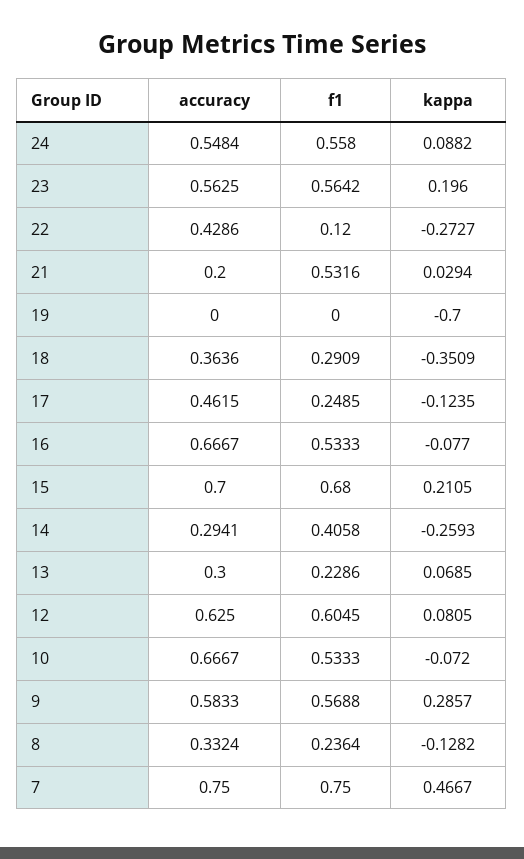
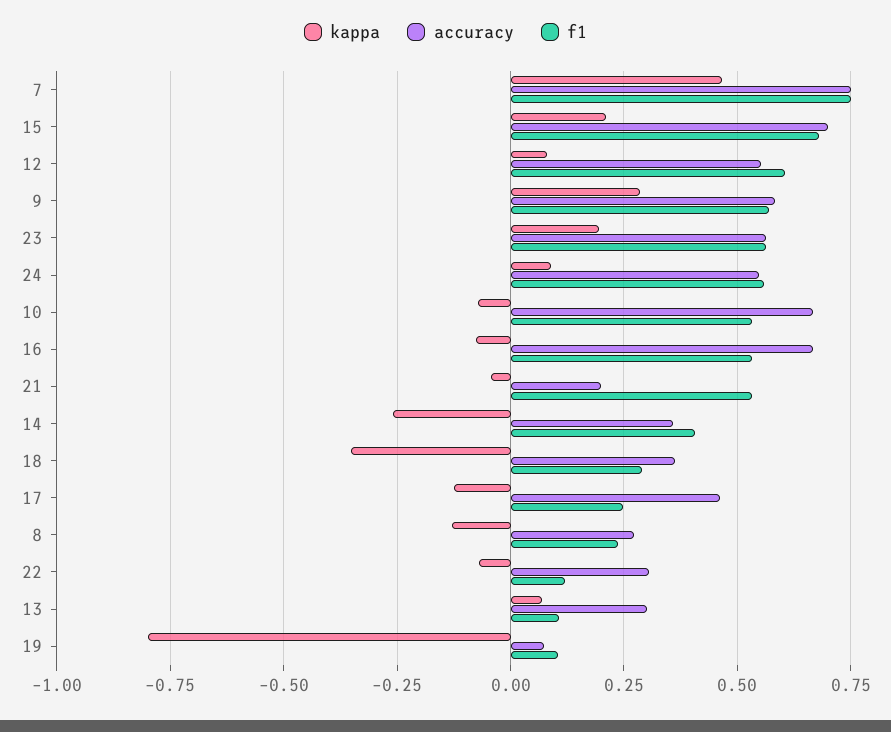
  {
    "accuracy": {
      "24": 0.5484,
      "23": 0.5625,
-     "22": 0.4286,
+     "22": 0.3,
      "21": 0.2,
-     "19": 0,
+     "19": 0.075,
      "18": 0.3636,
      "17": 0.4615,
      "16": 0.6667,
      "15": 0.7,
-     "14": 0.2941,
+     "14": 0.35,
      "13": 0.3,
-     "12": 0.625,
+     "12": 0.55,
      "10": 0.6667,
      "9": 0.5833,
-     "8": 0.3324,
+     "8": 0.275,
      "7": 0.75
    },
    "f1": {
      "24": 0.558,
      "23": 0.5642,
      "22": 0.12,
      "21": 0.5316,
-     "19": 0,
+     "19": 0.1,
      "18": 0.2909,
      "17": 0.2485,
      "16": 0.5333,
      "15": 0.68,
      "14": 0.4058,
-     "13": 0.2286,
+     "13": 0.1,
      "12": 0.6045,
      "10": 0.5333,
      "9": 0.5688,
      "8": 0.2364,
      "7": 0.75
    },
    "kappa": {
      "24": 0.0882,
      "23": 0.196,
-     "22": -0.2727,
+     "22": -0.075,
-     "21": 0.0294,
+     "21": -0.05,
-     "19": -0.7,
+     "19": -0.8,
      "18": -0.3509,
      "17": -0.1235,
      "16": -0.077,
      "15": 0.2105,
      "14": -0.2593,
      "13": 0.0685,
      "12": 0.0805,
      "10": -0.072,
      "9": 0.2857,
      "8": -0.1282,
      "7": 0.4667
    }
  }

